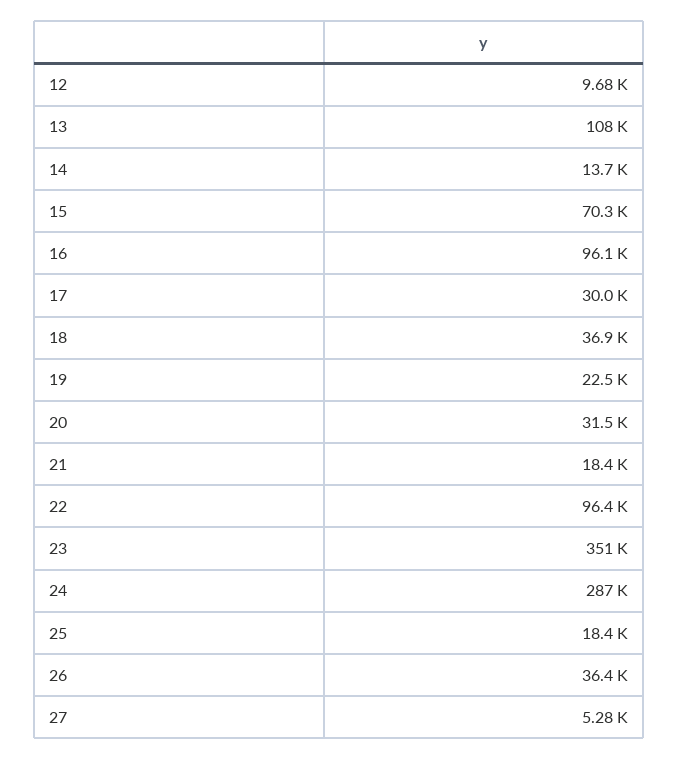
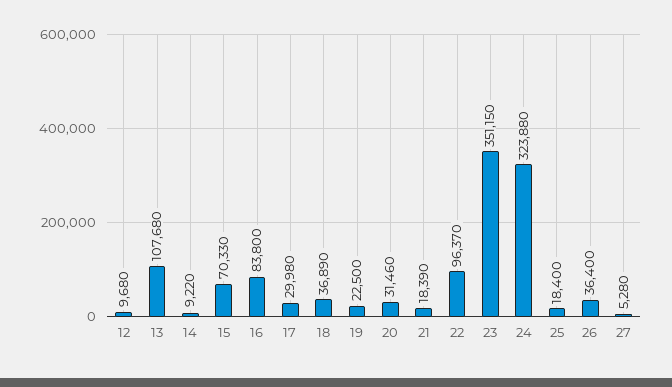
  {
    "12": 9680,
    "13": 107680,
-   "14": 13700,
+   "14": 9220,
    "15": 70330,
-   "16": 96100,
+   "16": 83800,
    "17": 29980,
    "18": 36890,
    "19": 22500,
    "20": 31460,
    "21": 18390,
    "22": 96370,
    "23": 351150,
-   "24": 287000,
+   "24": 323880,
    "25": 18400,
    "26": 36400,
    "27": 5280
  }

